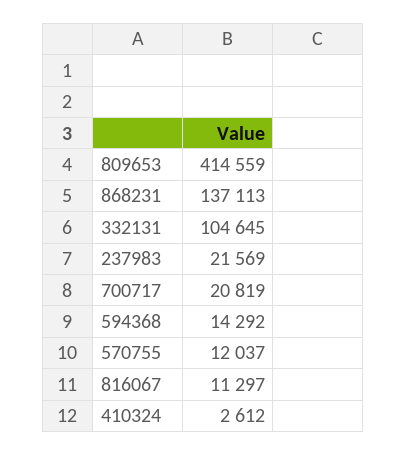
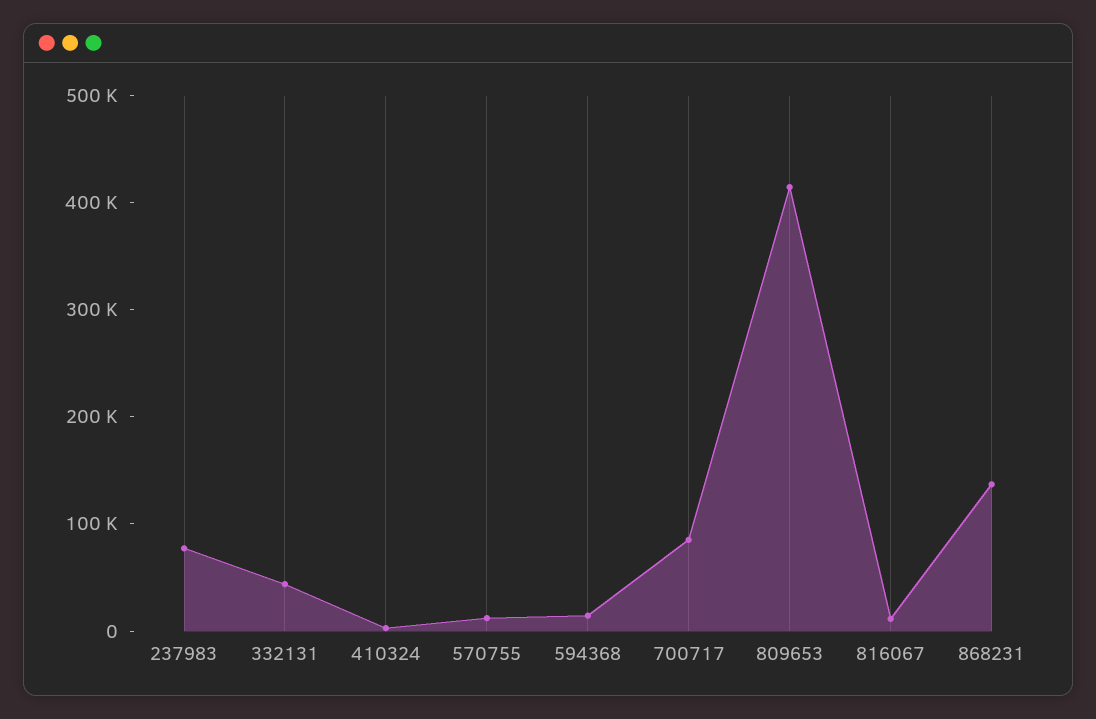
  {
    "809653": 414559,
    "868231": 137113,
-   "332131": 104645,
+   "332131": 40000,
-   "237983": 21569,
+   "237983": 80000,
-   "700717": 20819,
+   "700717": 80000,
    "594368": 14292,
    "570755": 12037,
    "816067": 11297,
    "410324": 2612
  }

